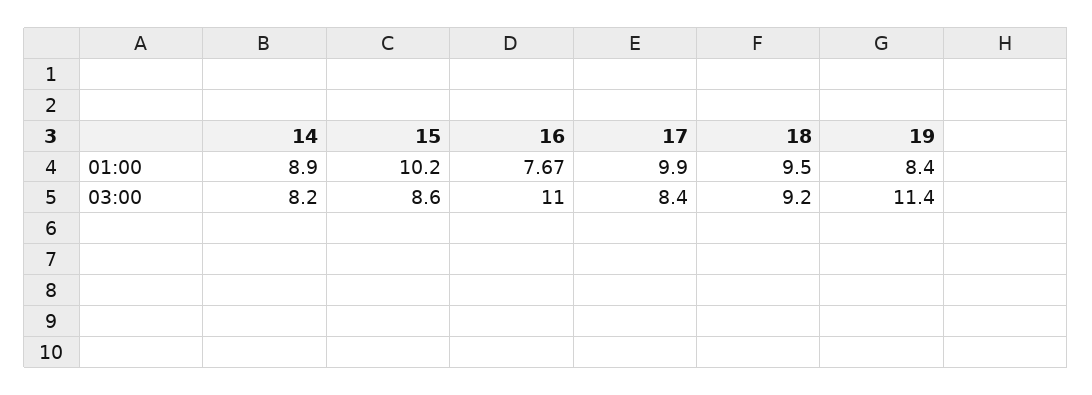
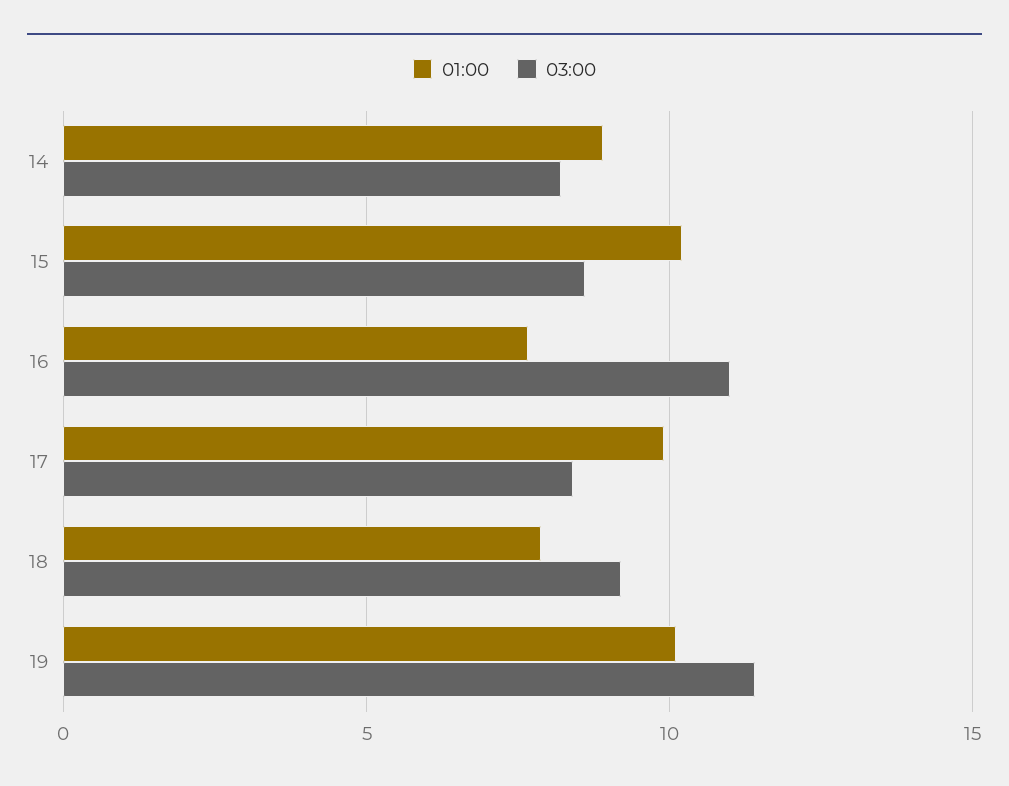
  {
    "01:00": {
      "14": 8.9,
      "15": 10.2,
      "16": 7.67,
      "17": 9.9,
-     "18": 9.5,
+     "18": 8,
-     "19": 8.4
+     "19": 10
    },
    "03:00": {
      "14": 8.2,
      "15": 8.6,
      "16": 11,
      "17": 8.4,
      "18": 9.2,
      "19": 11.4
    }
  }

